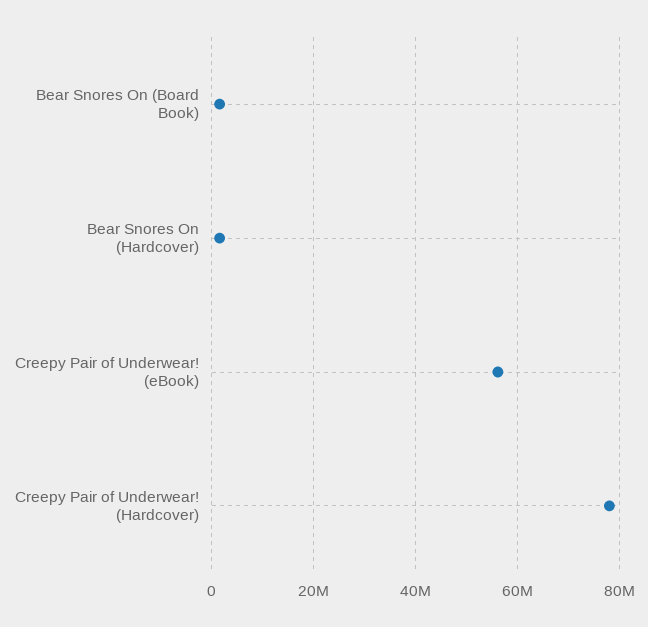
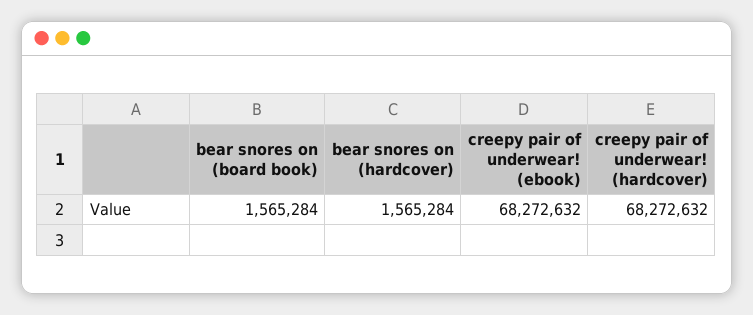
  {
    "Bear Snores On (Board Book)": 1565284,
    "Bear Snores On (Hardcover)": 1565284,
-   "Creepy Pair of Underwear! (eBook)": 56000000,
+   "Creepy Pair of Underwear! (eBook)": 68272632,
-   "Creepy Pair of Underwear! (Hardcover)": 78000000
+   "Creepy Pair of Underwear! (Hardcover)": 68272632
  }

